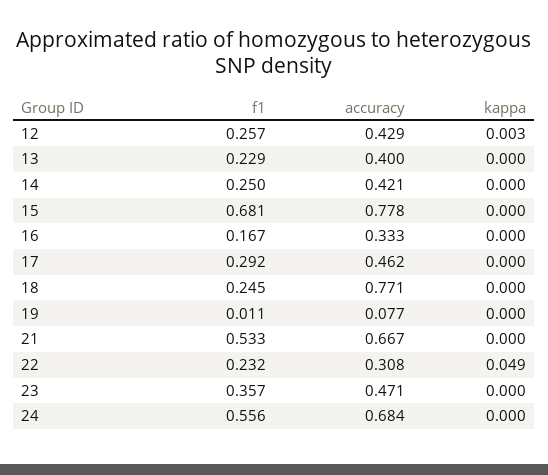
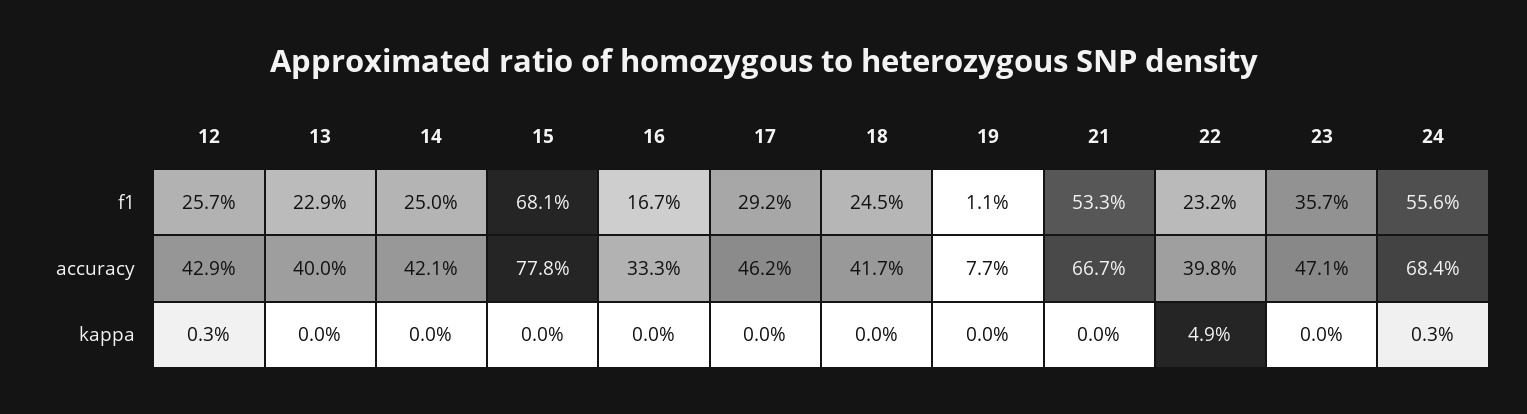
  {
    "f1": {
      "12": 0.257,
      "13": 0.229,
      "14": 0.25,
      "15": 0.681,
      "16": 0.167,
      "17": 0.292,
      "18": 0.245,
      "19": 0.011,
      "21": 0.533,
      "22": 0.232,
      "23": 0.357,
      "24": 0.556
    },
    "accuracy": {
      "12": 0.429,
      "13": 0.4,
      "14": 0.421,
      "15": 0.778,
      "16": 0.333,
      "17": 0.462,
-     "18": 0.771,
+     "18": 0.417,
      "19": 0.077,
      "21": 0.667,
-     "22": 0.308,
+     "22": 0.398,
      "23": 0.471,
      "24": 0.684
    },
    "kappa": {
      "12": 0.003,
      "13": 0,
      "14": 0,
      "15": 0,
      "16": 0,
      "17": 0,
      "18": 0,
      "19": 0,
      "21": 0,
      "22": 0.049,
      "23": 0,
-     "24": 0
+     "24": 0.003
    }
  }

